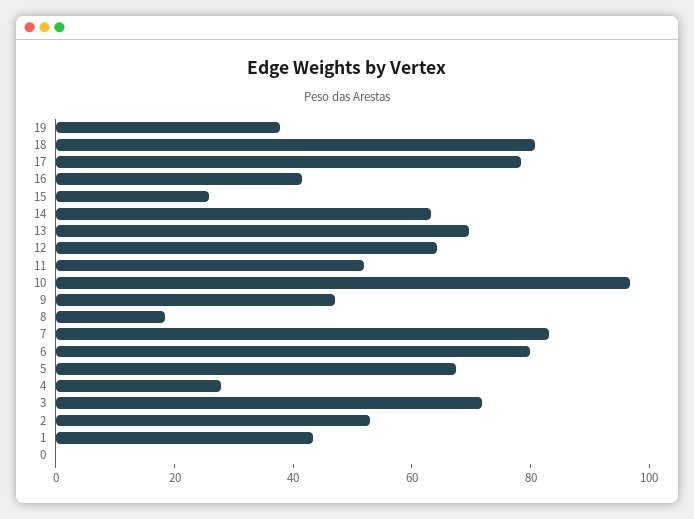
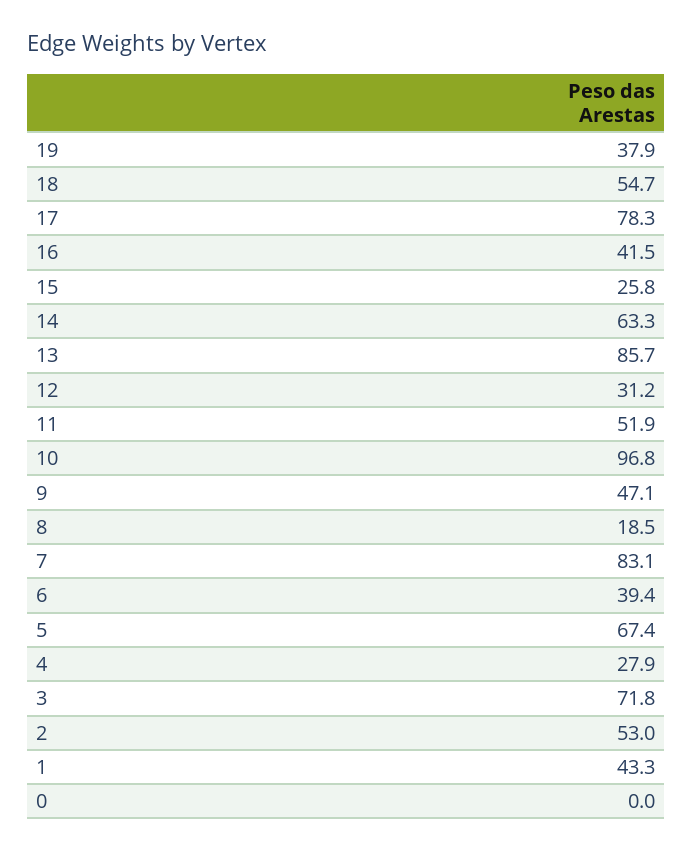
  {
    "19": 37.9,
-   "18": 80,
+   "18": 54.7,
    "17": 78.3,
    "16": 41.5,
    "15": 25.8,
    "14": 63.3,
-   "13": 70,
+   "13": 85.7,
-   "12": 65,
+   "12": 31.2,
    "11": 51.9,
    "10": 96.8,
    "9": 47.1,
    "8": 18.5,
    "7": 83.1,
-   "6": 80,
+   "6": 39.4,
    "5": 67.4,
    "4": 27.9,
    "3": 71.8,
    "2": 53,
    "1": 43.3,
    "0": 0
  }

